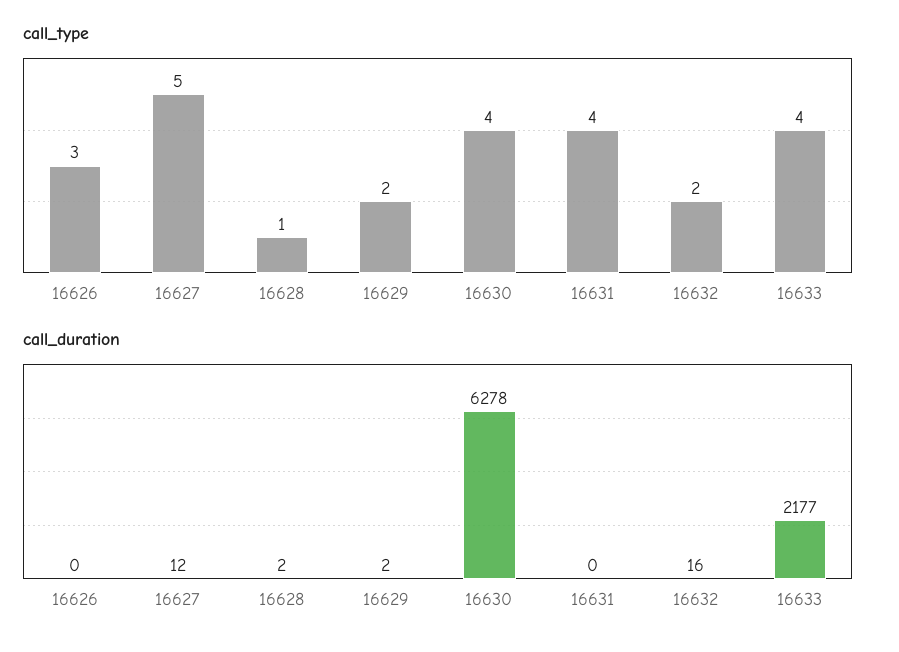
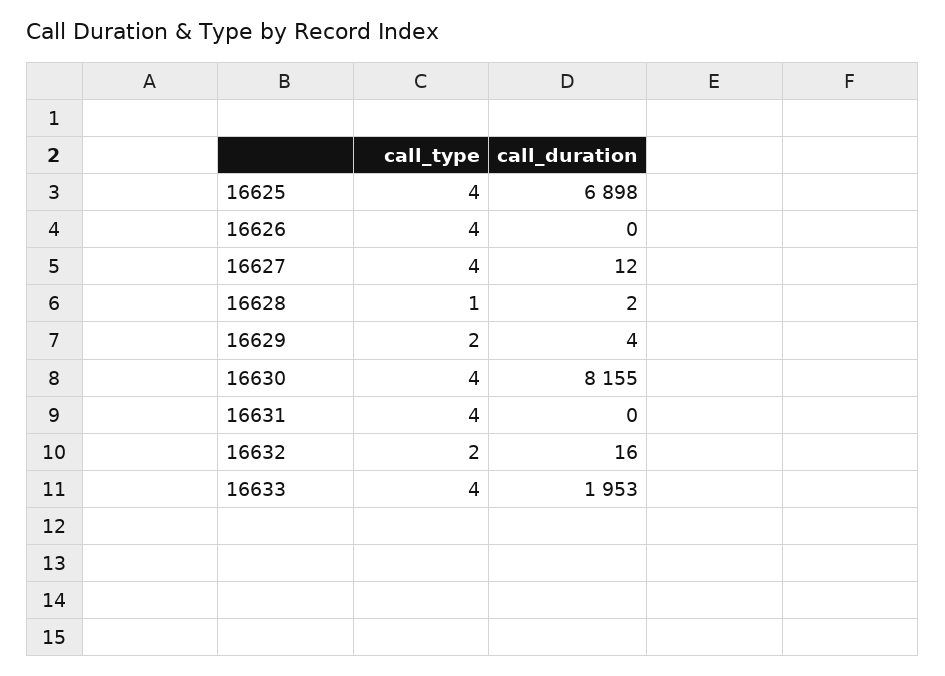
  {
    "call_type": {
-     "16626": 3,
+     "16626": 4,
-     "16627": 5,
+     "16627": 4,
      "16628": 1,
      "16629": 2,
      "16630": 4,
      "16631": 4,
      "16632": 2,
-     "16633": 4
+     "16633": 4,
+     "16625": 4
    },
    "call_duration": {
      "16626": 0,
      "16627": 12,
      "16628": 2,
-     "16629": 2,
+     "16629": 4,
-     "16630": 6278,
+     "16630": 8155,
      "16631": 0,
      "16632": 16,
-     "16633": 2177
+     "16633": 1953,
+     "16625": 6898
    }
  }

